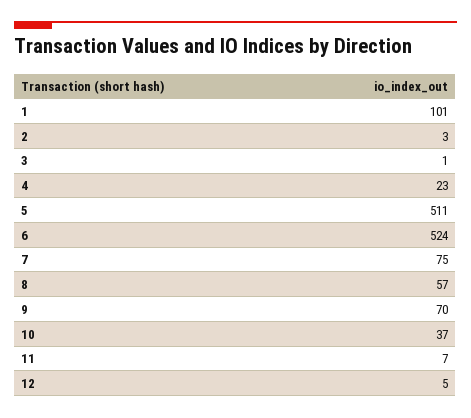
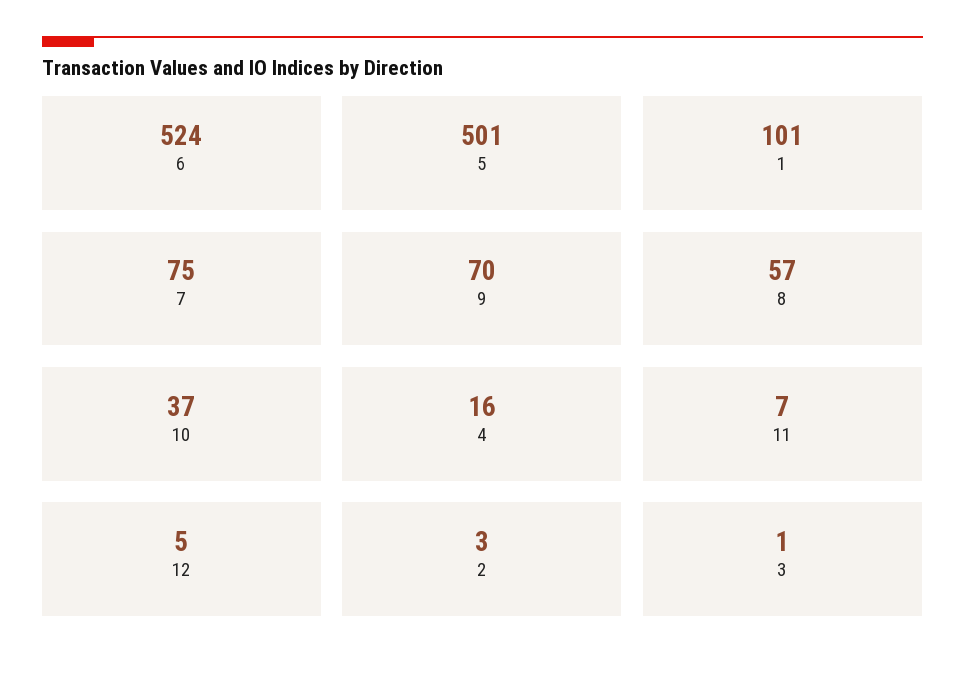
  {
    "1": 101,
    "2": 3,
    "3": 1,
-   "4": 23,
+   "4": 16,
-   "5": 511,
+   "5": 501,
    "6": 524,
    "7": 75,
    "8": 57,
    "9": 70,
    "10": 37,
    "11": 7,
    "12": 5
  }

